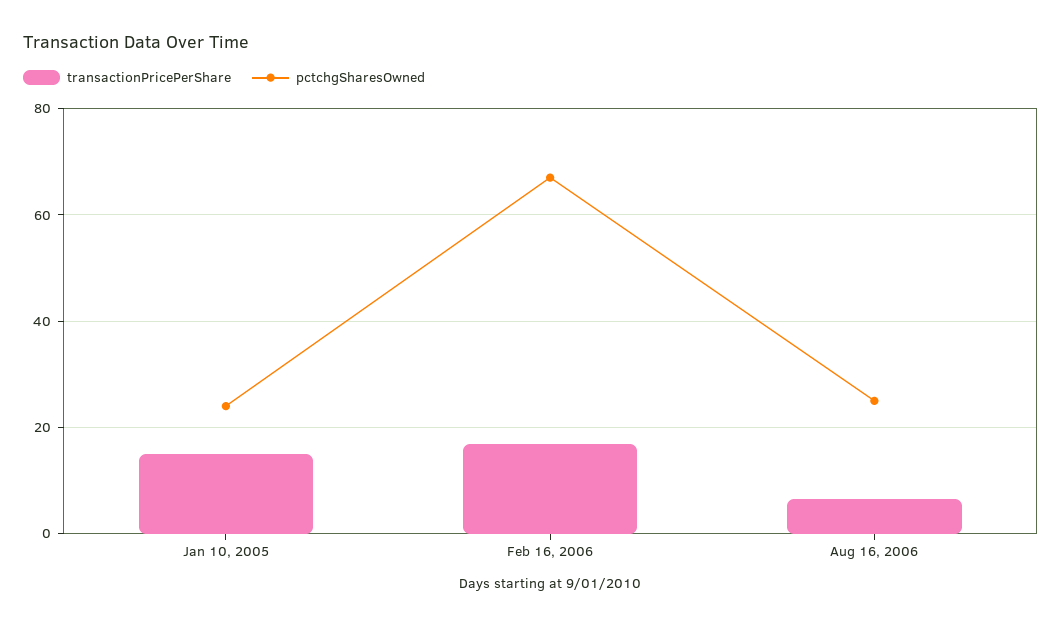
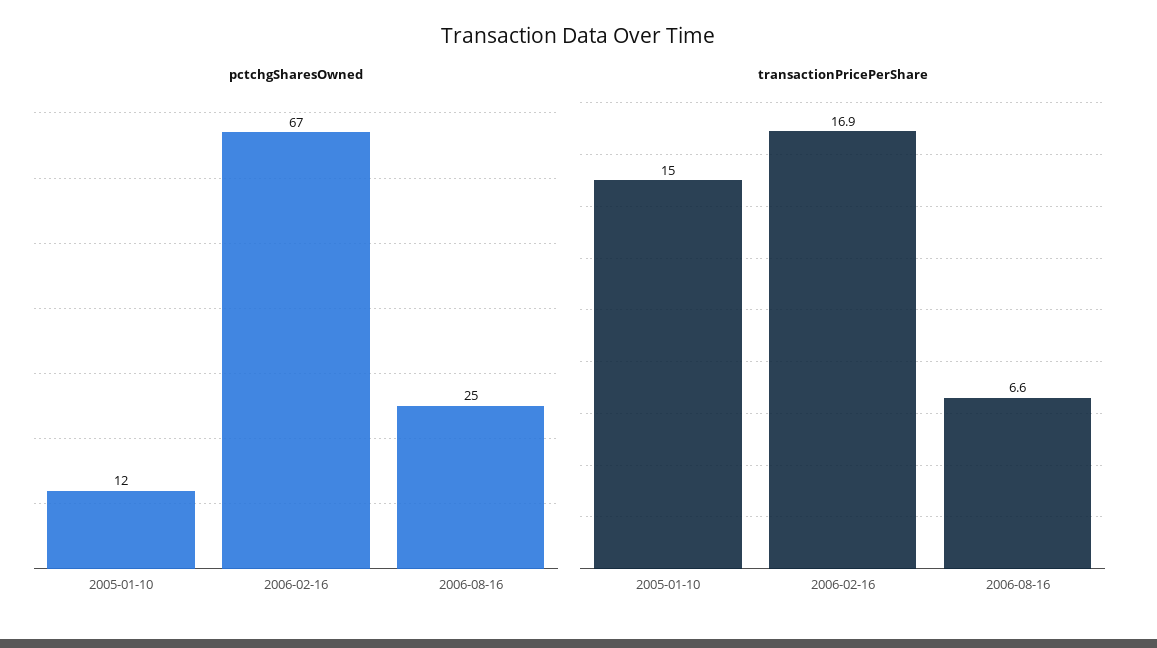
  {
    "transactionPricePerShare": {
      "Jan 10, 2005": 15,
      "Feb 16, 2006": 16.9,
      "Aug 16, 2006": 6.6
    },
    "pctchgSharesOwned": {
-     "Jan 10, 2005": 24,
+     "Jan 10, 2005": 12,
      "Feb 16, 2006": 67,
      "Aug 16, 2006": 25
    }
  }

